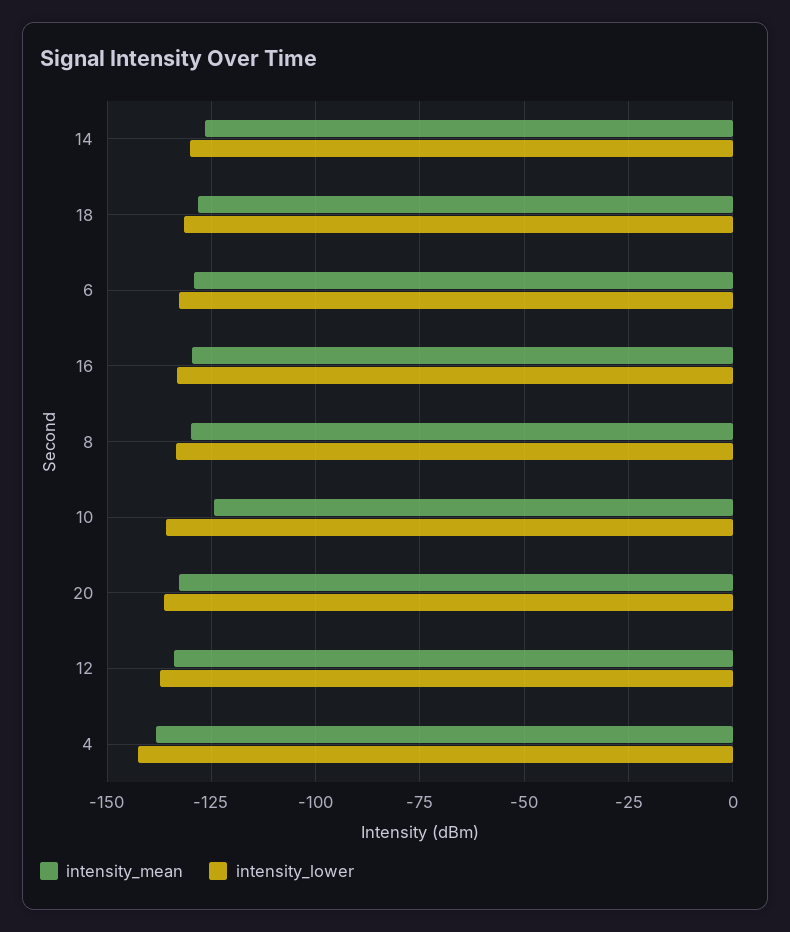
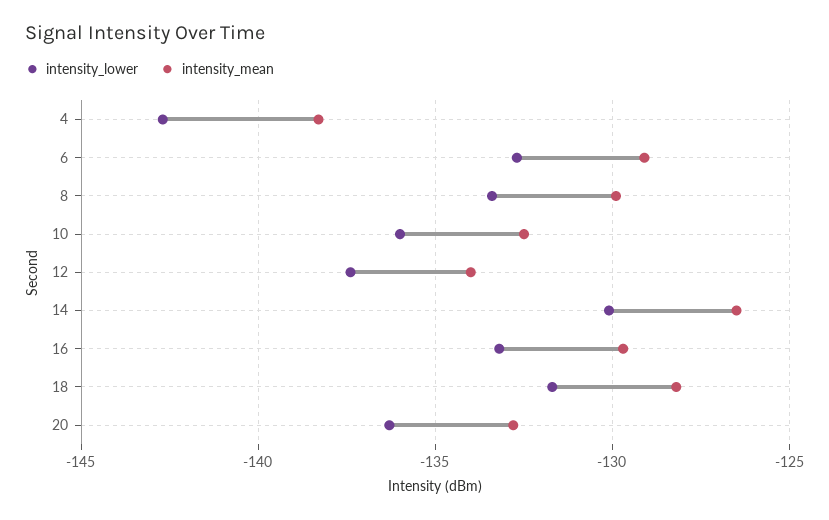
  {
    "intensity_mean": {
      "14": -126.5,
      "18": -128,
      "6": -129,
      "16": -129.5,
      "8": -130,
-     "10": -125,
+     "10": -132.5,
      "20": -133,
      "12": -134,
      "4": -138.5
    },
    "intensity_lower": {
      "14": -130,
      "18": -131.5,
      "6": -132.5,
      "16": -133,
      "8": -133.5,
      "10": -136,
      "20": -136.5,
      "12": -137.5,
      "4": -142.5
    }
  }

